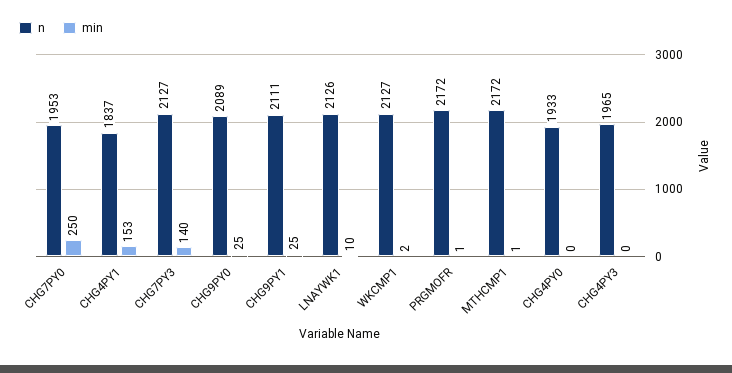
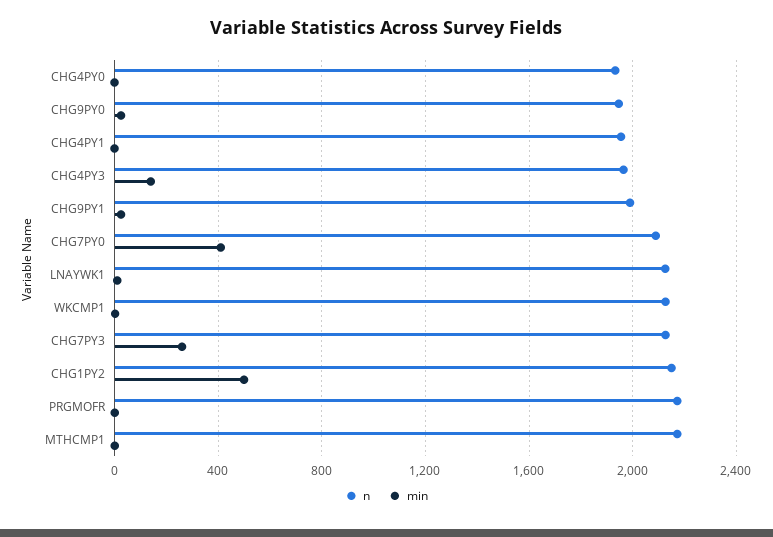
  {
    "n": {
-     "CHG7PY0": 1953,
+     "CHG7PY0": 2100,
-     "CHG4PY1": 1837,
+     "CHG4PY1": 1950,
      "CHG7PY3": 2127,
-     "CHG9PY0": 2089,
+     "CHG9PY0": 1950,
-     "CHG9PY1": 2111,
+     "CHG9PY1": 2000,
      "LNAYWK1": 2126,
      "WKCMP1": 2127,
      "PRGMOFR": 2172,
      "MTHCMP1": 2172,
      "CHG4PY0": 1933,
-     "CHG4PY3": 1965
+     "CHG4PY3": 1965,
+     "CHG1PY2": 2150
    },
    "min": {
-     "CHG7PY0": 250,
+     "CHG7PY0": 400,
-     "CHG4PY1": 153,
+     "CHG4PY1": 0,
-     "CHG7PY3": 140,
+     "CHG7PY3": 250,
      "CHG9PY0": 25,
      "CHG9PY1": 25,
      "LNAYWK1": 10,
      "WKCMP1": 2,
      "PRGMOFR": 1,
      "MTHCMP1": 1,
      "CHG4PY0": 0,
-     "CHG4PY3": 0
+     "CHG4PY3": 150,
+     "CHG1PY2": 500
    }
  }

